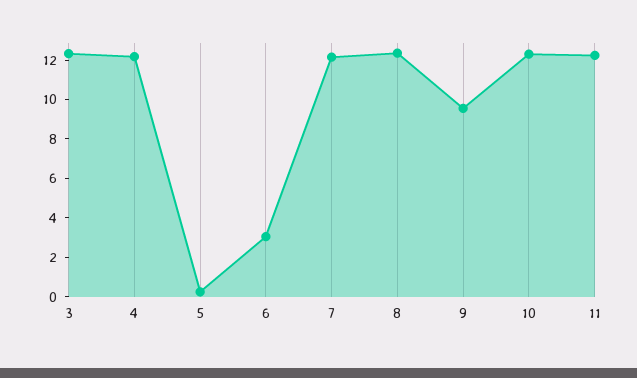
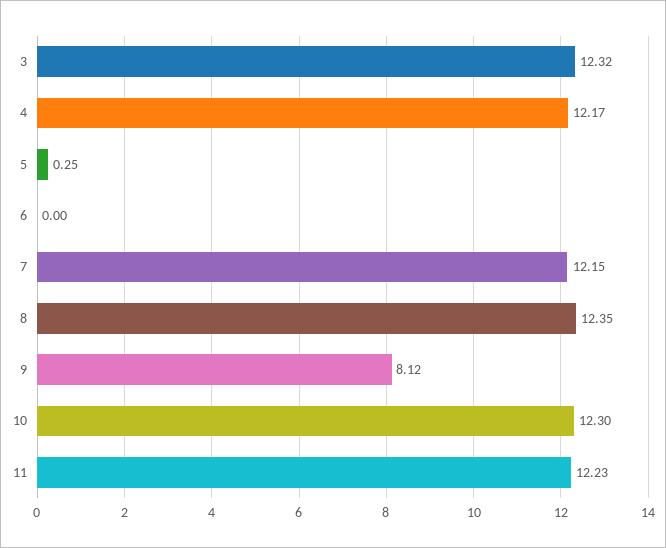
  {
    "3": 12.32,
    "4": 12.17,
    "5": 0.25,
-   "6": 3,
+   "6": 0,
    "7": 12.15,
    "8": 12.35,
-   "9": 9.5,
+   "9": 8.12,
    "10": 12.3,
    "11": 12.23
  }

